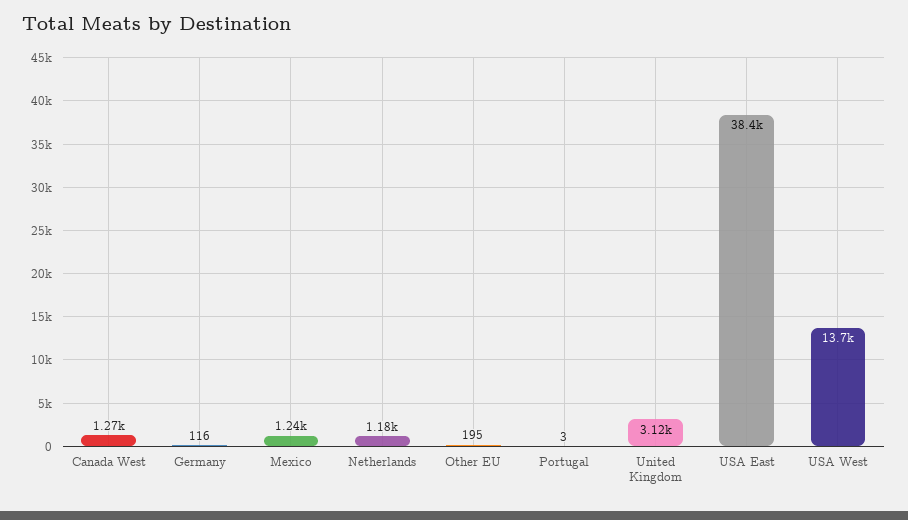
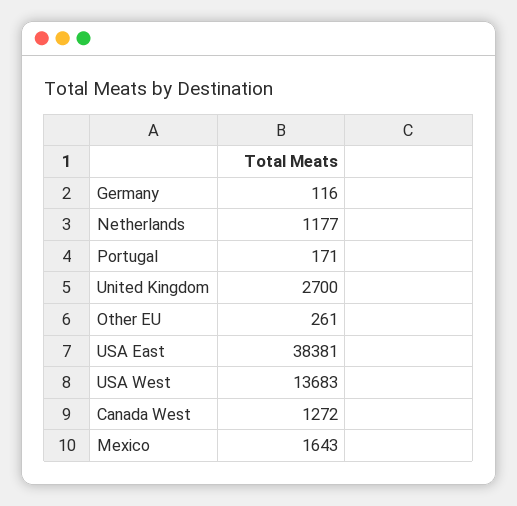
  {
    "Canada West": 1272,
    "Germany": 116,
-   "Mexico": 1240,
+   "Mexico": 1643,
    "Netherlands": 1177,
-   "Other EU": 195,
+   "Other EU": 261,
-   "Portugal": 3,
+   "Portugal": 171,
-   "United Kingdom": 3120,
+   "United Kingdom": 2700,
    "USA East": 38381,
    "USA West": 13683
  }

